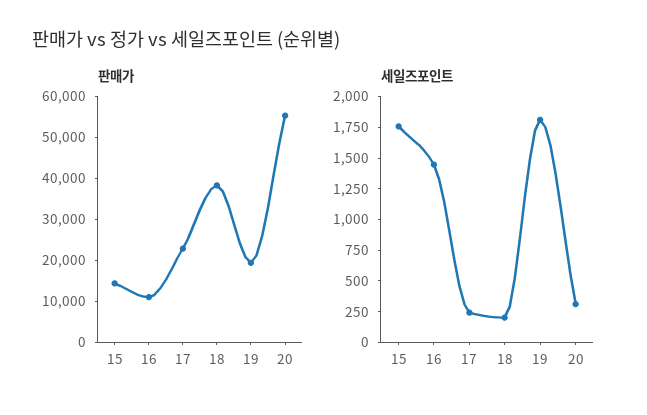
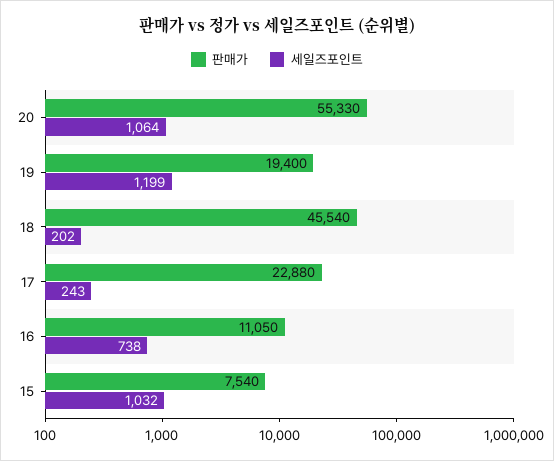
  {
    "판매가": {
-     "15": 14000,
+     "15": 7540,
      "16": 11050,
      "17": 22880,
-     "18": 38000,
+     "18": 45540,
      "19": 19400,
      "20": 55330
    },
    "세일즈포인트": {
-     "15": 1750,
+     "15": 1032,
-     "16": 1500,
+     "16": 738,
      "17": 243,
      "18": 202,
-     "19": 1750,
+     "19": 1199,
-     "20": 250
+     "20": 1064
    }
  }

